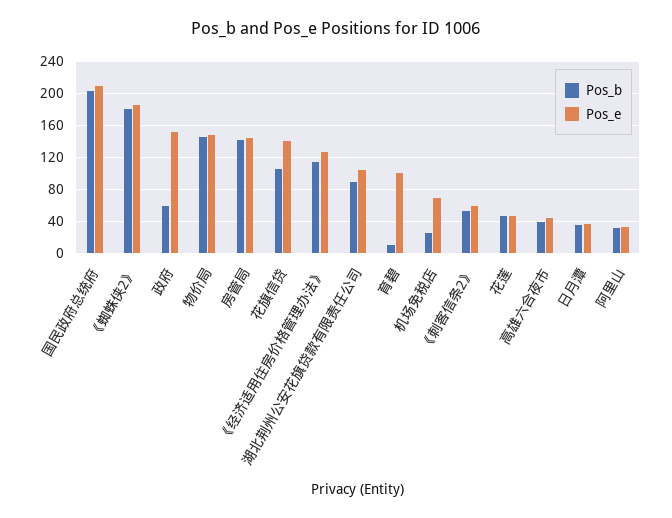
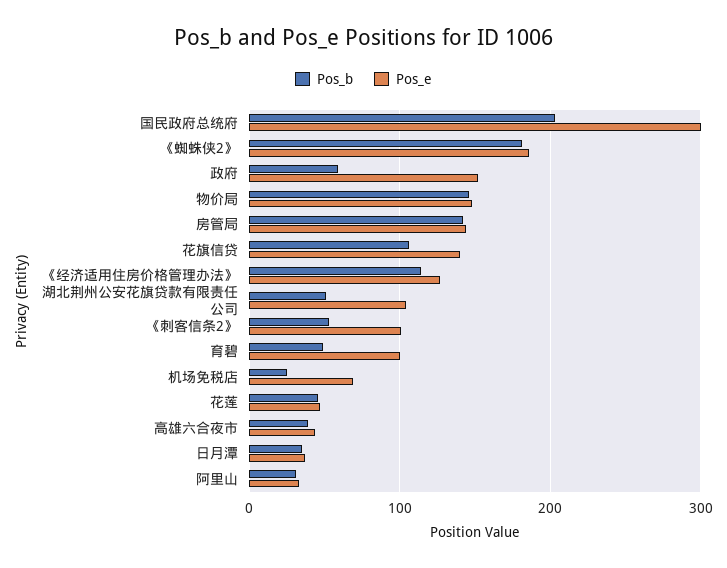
  {
    "Pos_b": {
      "国民政府总统府": 200,
      "《蜘蛛侠2》": 180,
      "政府": 60,
      "物价局": 150,
      "房管局": 140,
      "花旗信贷": 110,
      "《经济适用住房价格管理办法》": 110,
-     "湖北荆州公安花旗贷款有限责任公司": 90,
+     "湖北荆州公安花旗贷款有限责任公司": 50,
-     "育碧": 10,
+     "育碧": 50,
      "机场免税店": 30,
      "《刺客信条2》": 50,
      "花莲": 50,
      "高雄六合夜市": 40,
      "日月潭": 40,
      "阿里山": 30
    },
    "Pos_e": {
-     "国民政府总统府": 210,
+     "国民政府总统府": 300,
      "《蜘蛛侠2》": 190,
      "政府": 150,
      "物价局": 150,
      "房管局": 140,
      "花旗信贷": 140,
      "《经济适用住房价格管理办法》": 130,
      "湖北荆州公安花旗贷款有限责任公司": 100,
      "育碧": 100,
      "机场免税店": 70,
-     "《刺客信条2》": 60,
+     "《刺客信条2》": 100,
      "花莲": 50,
      "高雄六合夜市": 40,
      "日月潭": 40,
      "阿里山": 30
    }
  }

